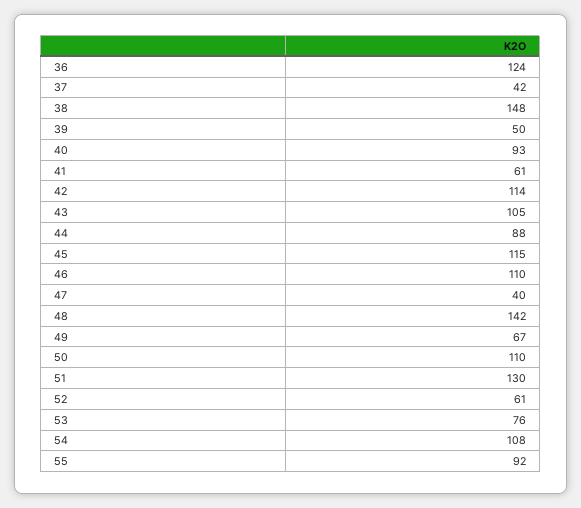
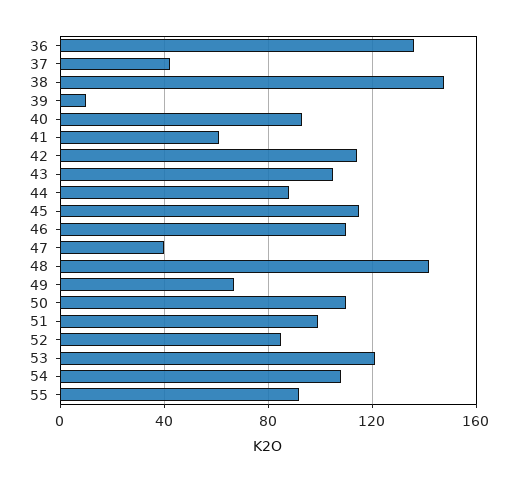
  {
-   "36": 124,
+   "36": 135,
    "37": 42,
    "38": 148,
-   "39": 50,
+   "39": 10,
    "40": 93,
    "41": 61,
    "42": 114,
    "43": 105,
    "44": 88,
    "45": 115,
    "46": 110,
    "47": 40,
    "48": 142,
    "49": 67,
    "50": 110,
-   "51": 130,
+   "51": 100,
-   "52": 61,
+   "52": 85,
-   "53": 76,
+   "53": 120,
    "54": 108,
    "55": 92
  }

